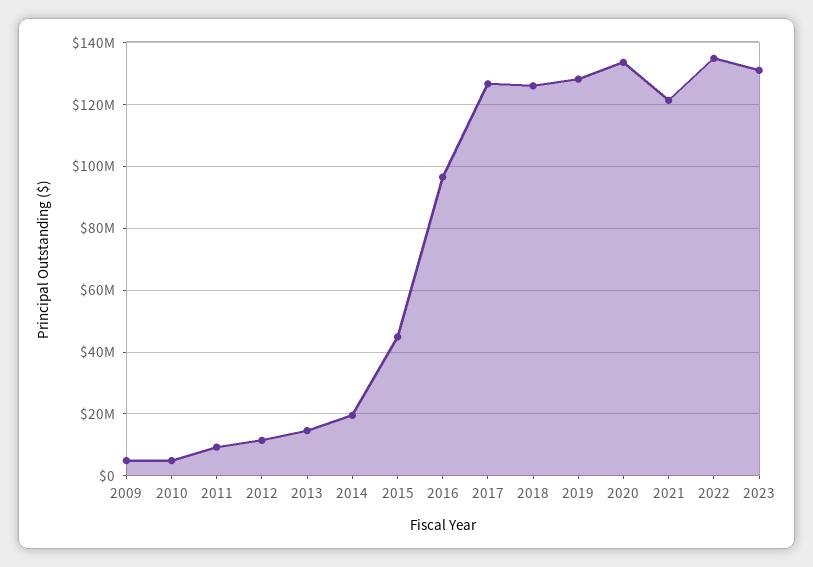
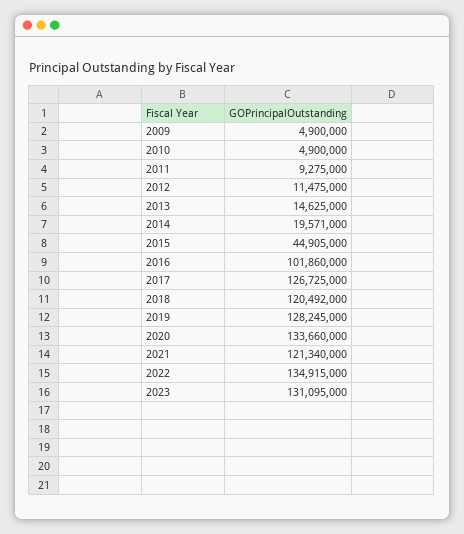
  {
    "2009": 4900000,
    "2010": 4900000,
    "2011": 9275000,
    "2012": 11475000,
    "2013": 14625000,
    "2014": 19571000,
    "2015": 44905000,
-   "2016": 96000000,
+   "2016": 101860000,
    "2017": 126725000,
-   "2018": 126000000,
+   "2018": 120492000,
    "2019": 128245000,
    "2020": 133660000,
    "2021": 121340000,
    "2022": 134915000,
    "2023": 131095000
  }

